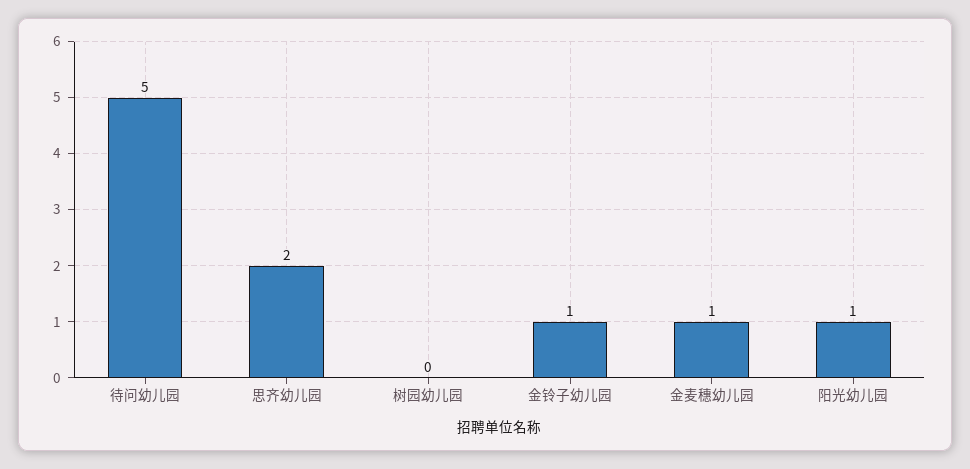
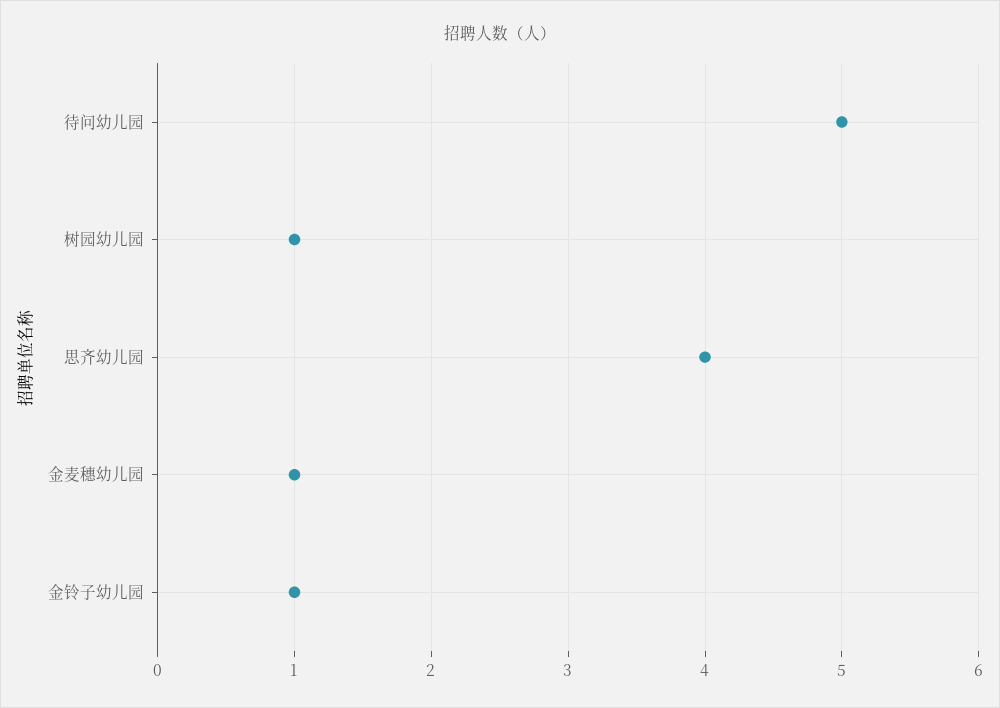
  {
    "待问幼儿园": 5,
-   "思齐幼儿园": 2,
+   "思齐幼儿园": 4,
-   "树园幼儿园": 0,
+   "树园幼儿园": 1,
    "金铃子幼儿园": 1,
-   "金麦穗幼儿园": 1,
+   "金麦穗幼儿园": 1
-   "阳光幼儿园": 1
  }

